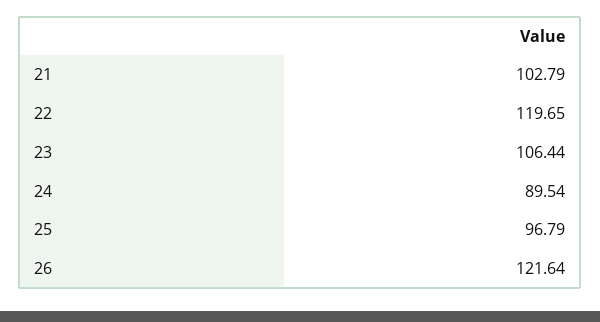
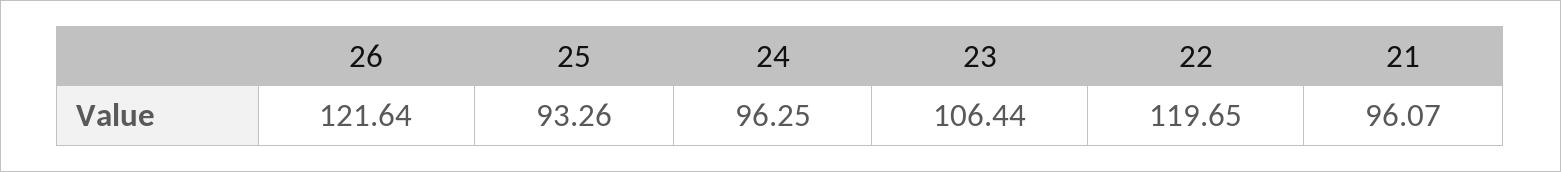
  {
-   "21": 102.79,
+   "21": 96.07,
    "22": 119.65,
    "23": 106.44,
-   "24": 89.54,
+   "24": 96.25,
-   "25": 96.79,
+   "25": 93.26,
    "26": 121.64
  }

